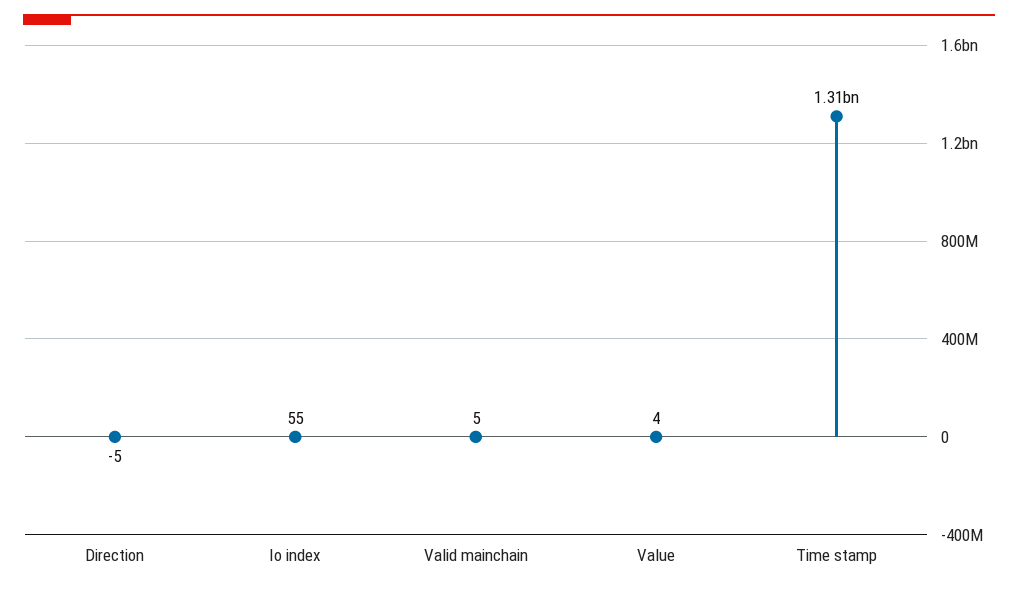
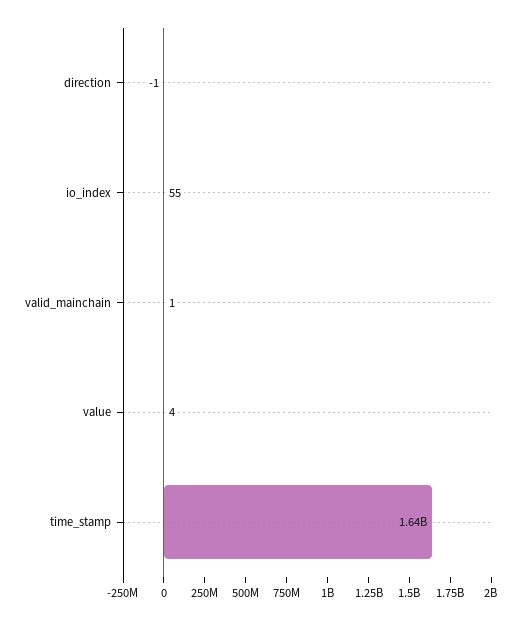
  {
-   "Direction": -5,
+   "Direction": -1,
    "Io index": 55,
-   "Valid mainchain": 5,
+   "Valid mainchain": 1,
    "Value": 4,
-   "Time stamp": 1310000000
+   "Time stamp": 1640000000
  }

